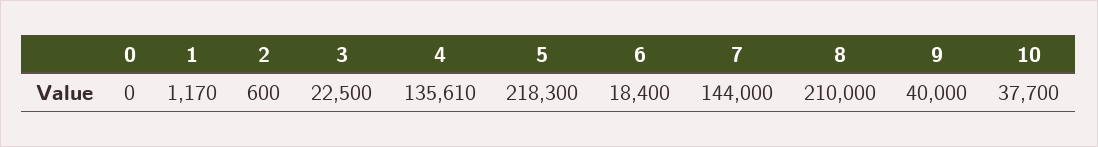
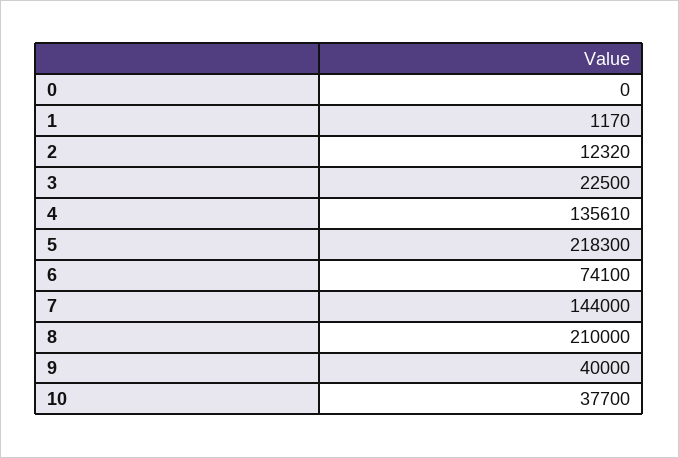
  {
    "0": 0,
    "1": 1170,
-   "2": 600,
+   "2": 12320,
    "3": 22500,
    "4": 135610,
    "5": 218300,
-   "6": 18400,
+   "6": 74100,
    "7": 144000,
    "8": 210000,
    "9": 40000,
    "10": 37700
  }

